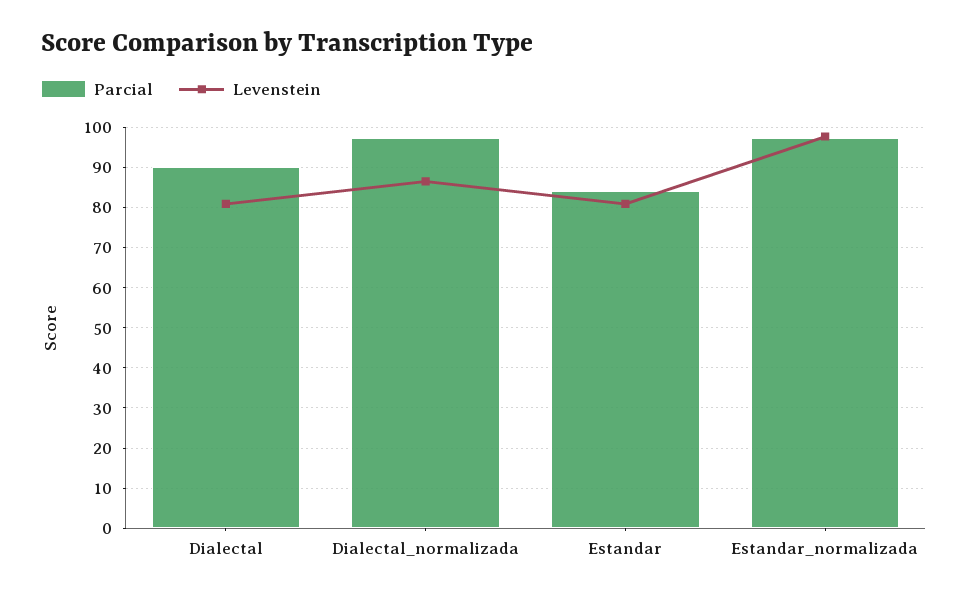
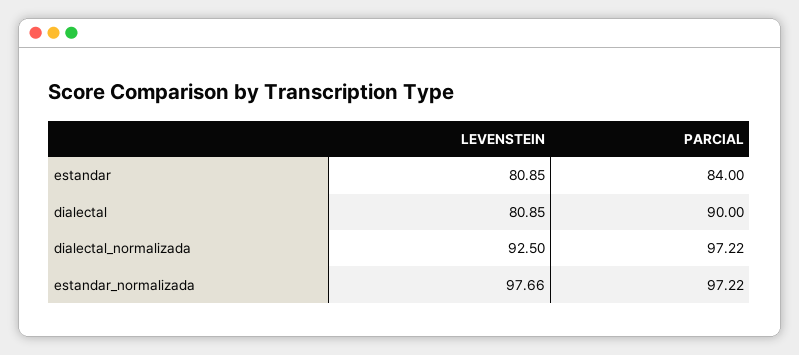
  {
    "Parcial": {
      "Dialectal": 90,
      "Dialectal_normalizada": 97.22,
      "Estandar": 84,
      "Estandar_normalizada": 97.22
    },
    "Levenstein": {
      "Dialectal": 80.85,
-     "Dialectal_normalizada": 86,
+     "Dialectal_normalizada": 92.5,
      "Estandar": 80.85,
      "Estandar_normalizada": 97.66
    }
  }

